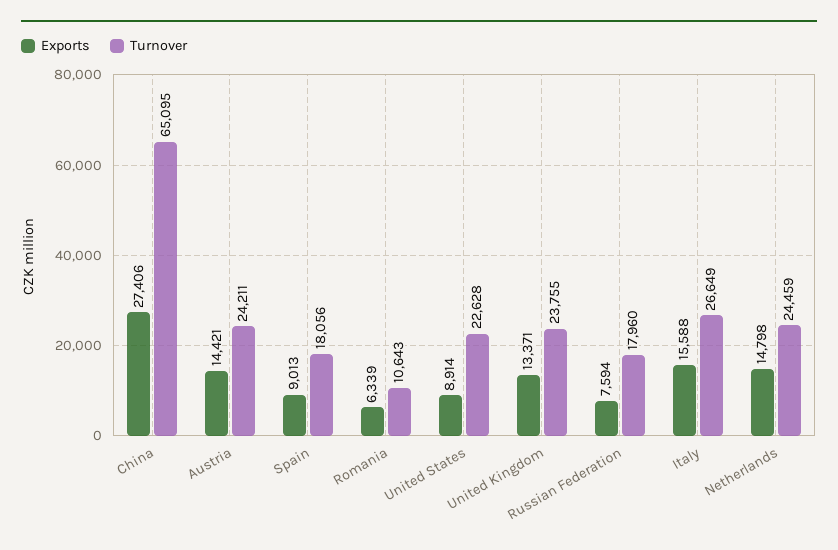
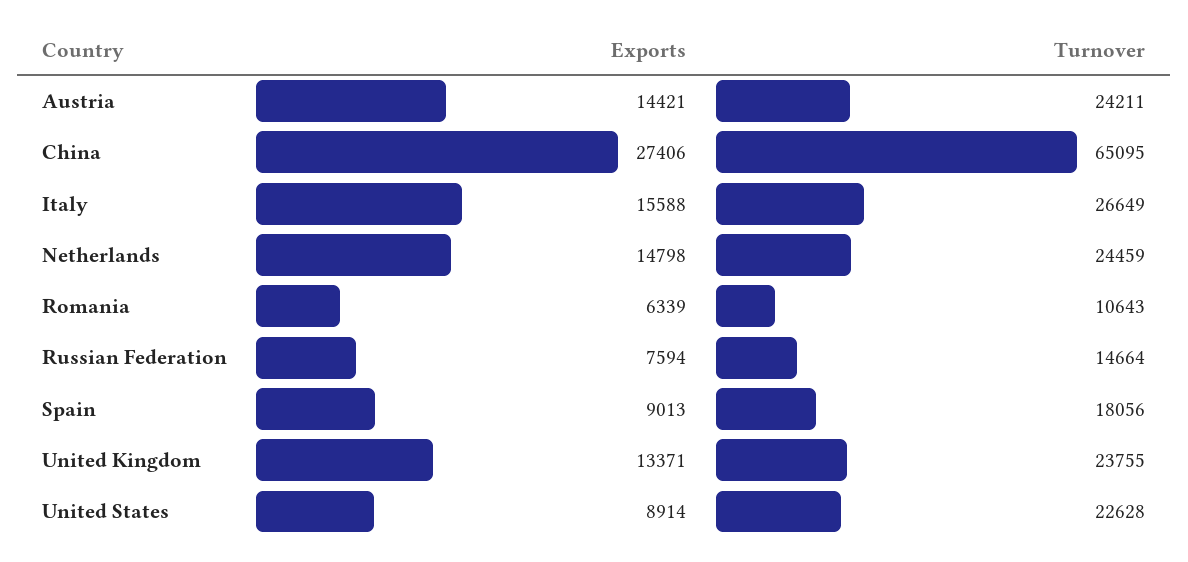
  {
    "Exports": {
      "China": 27406,
      "Austria": 14421,
      "Spain": 9013,
      "Romania": 6339,
      "United States": 8914,
      "United Kingdom": 13371,
      "Russian Federation": 7594,
      "Italy": 15588,
      "Netherlands": 14798
    },
    "Turnover": {
      "China": 65095,
      "Austria": 24211,
      "Spain": 18056,
      "Romania": 10643,
      "United States": 22628,
      "United Kingdom": 23755,
-     "Russian Federation": 17960,
+     "Russian Federation": 14664,
      "Italy": 26649,
      "Netherlands": 24459
    }
  }

